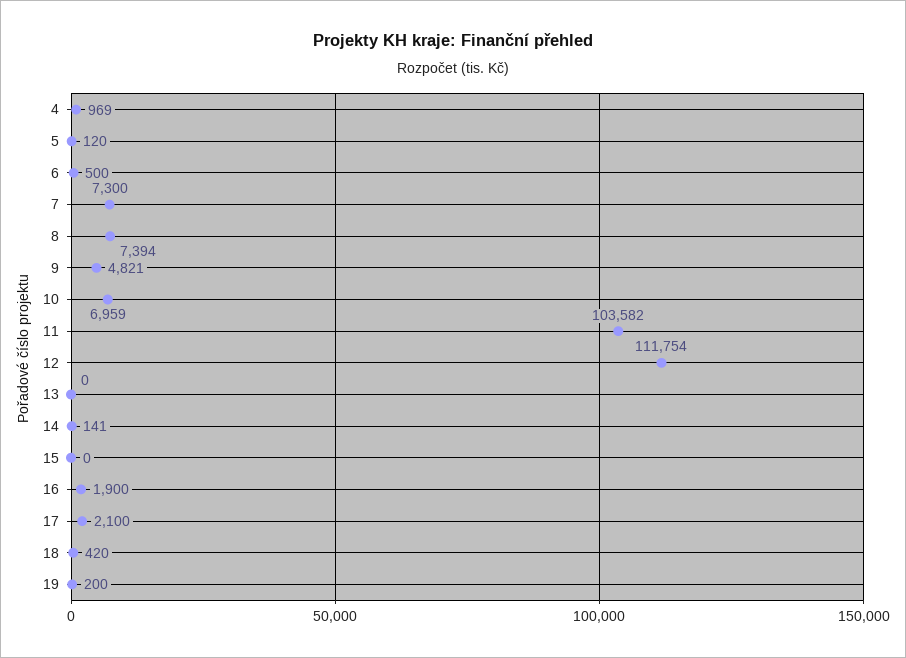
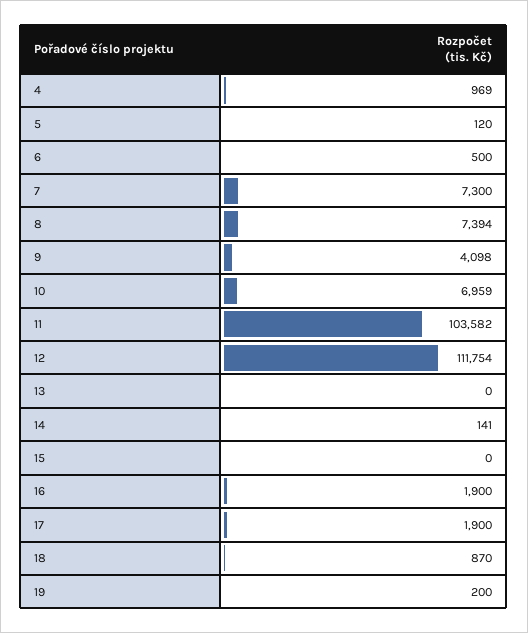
  {
    "4": 969,
    "5": 120,
    "6": 500,
    "7": 7300,
    "8": 7394,
-   "9": 4821,
+   "9": 4098,
    "10": 6959,
    "11": 103582,
    "12": 111754,
    "13": 0,
    "14": 141,
    "15": 0,
    "16": 1900,
-   "17": 2100,
+   "17": 1900,
-   "18": 420,
+   "18": 870,
    "19": 200
  }

